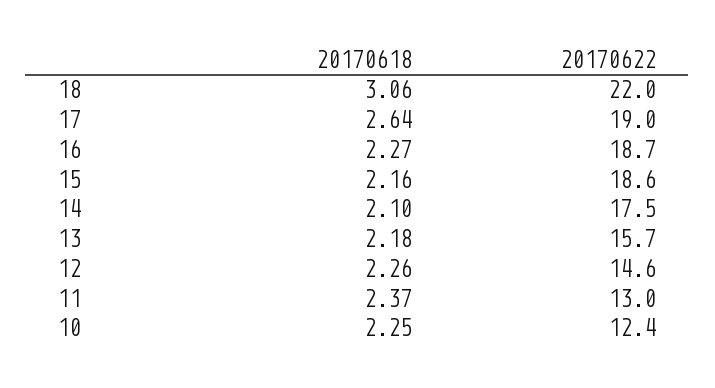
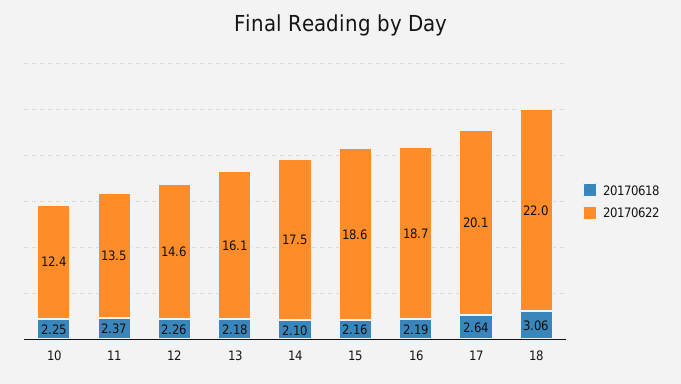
  {
    "20170618": {
      "18": 3.06,
      "17": 2.64,
-     "16": 2.27,
+     "16": 2.19,
      "15": 2.16,
      "14": 2.1,
      "13": 2.18,
      "12": 2.26,
      "11": 2.37,
      "10": 2.25
    },
    "20170622": {
      "18": 22,
-     "17": 19,
+     "17": 20.1,
      "16": 18.7,
      "15": 18.6,
      "14": 17.5,
-     "13": 15.7,
+     "13": 16.1,
      "12": 14.6,
-     "11": 13,
+     "11": 13.5,
      "10": 12.4
    }
  }

